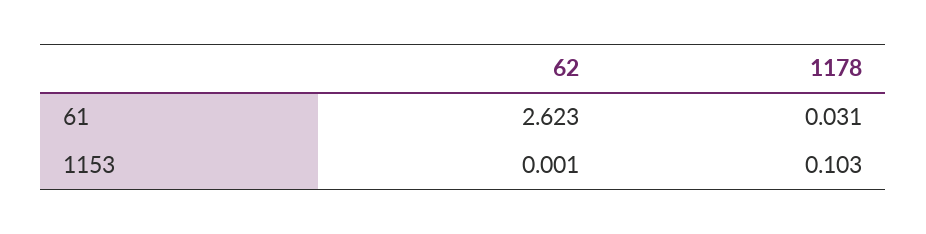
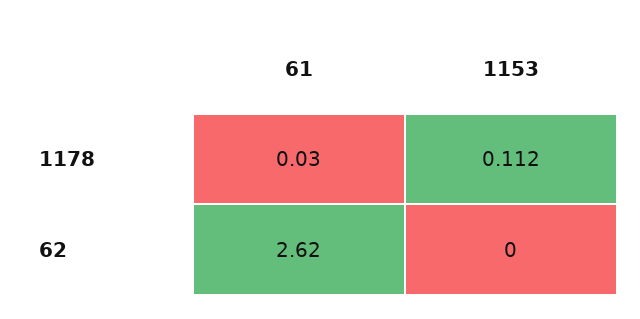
  {
    "62": {
      "61": 2.623,
-     "1153": 0.001
+     "1153": 0
    },
    "1178": {
      "61": 0.031,
-     "1153": 0.103
+     "1153": 0.112
    }
  }

